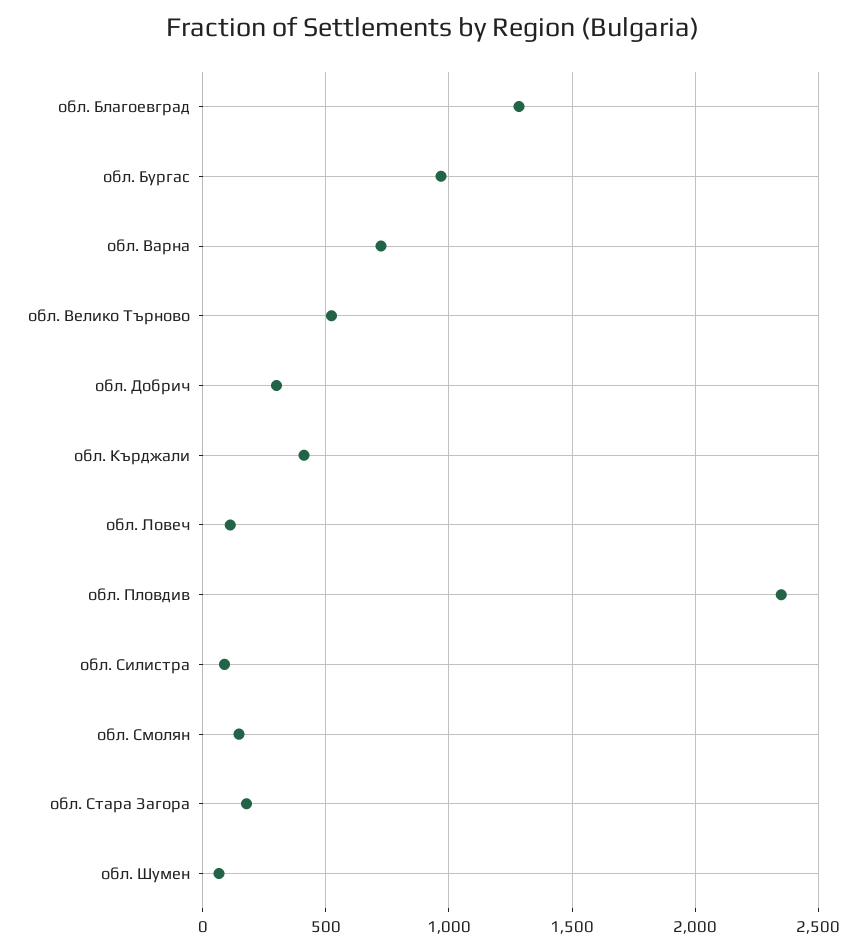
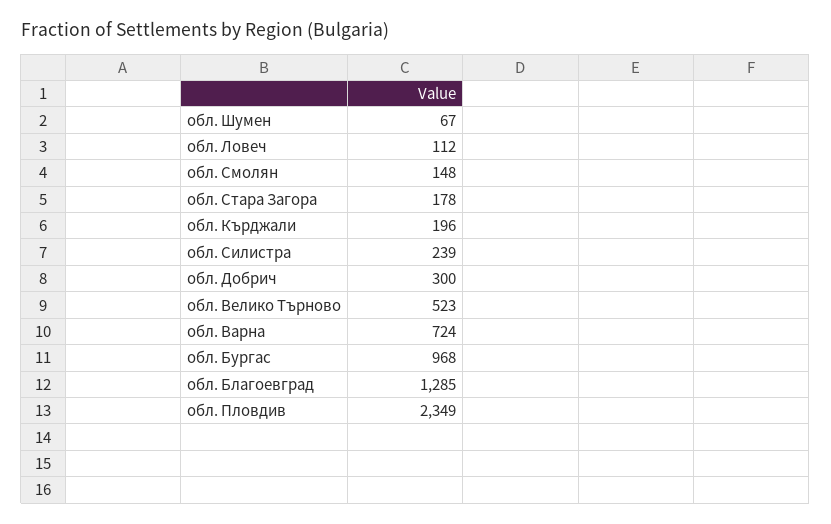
  {
    "обл. Благоевград": 1285,
    "обл. Бургас": 968,
    "обл. Варна": 724,
    "обл. Велико Търново": 523,
    "обл. Добрич": 300,
-   "обл. Кърджали": 400,
+   "обл. Кърджали": 196,
    "обл. Ловеч": 112,
    "обл. Пловдив": 2349,
-   "обл. Силистра": 100,
+   "обл. Силистра": 239,
    "обл. Смолян": 148,
    "обл. Стара Загора": 178,
    "обл. Шумен": 67
  }

